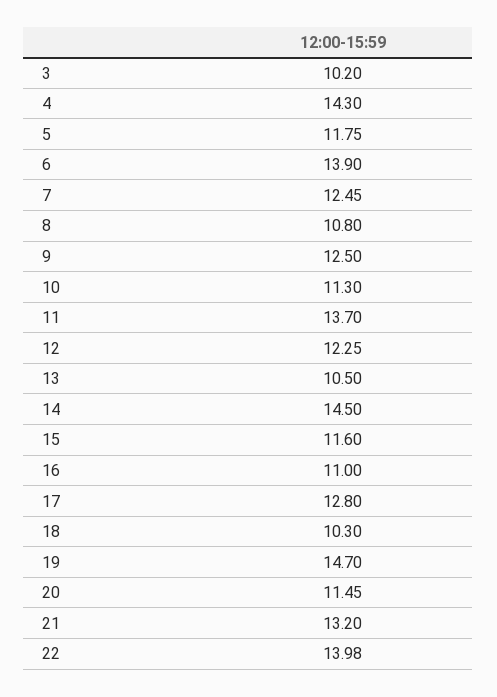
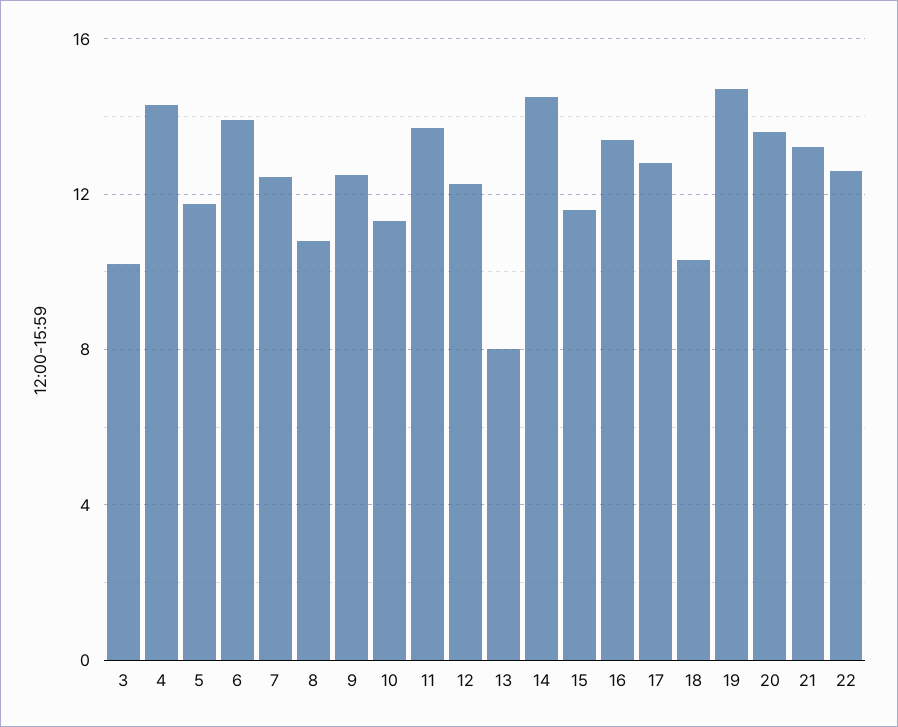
  {
    "3": 10.2,
    "4": 14.3,
    "5": 11.75,
    "6": 13.9,
    "7": 12.45,
    "8": 10.8,
    "9": 12.5,
    "10": 11.3,
    "11": 13.7,
    "12": 12.25,
-   "13": 10.5,
+   "13": 8,
    "14": 14.5,
    "15": 11.6,
-   "16": 11,
+   "16": 13.5,
    "17": 12.8,
    "18": 10.3,
    "19": 14.7,
-   "20": 11.45,
+   "20": 13.5,
    "21": 13.2,
-   "22": 13.98
+   "22": 12.5
  }

